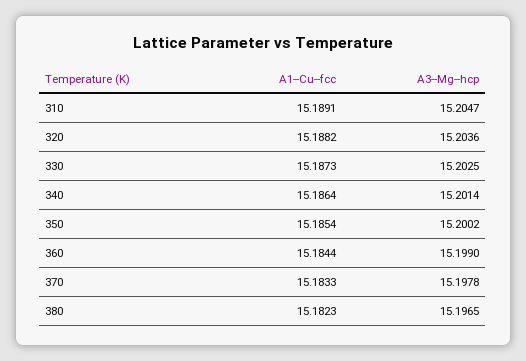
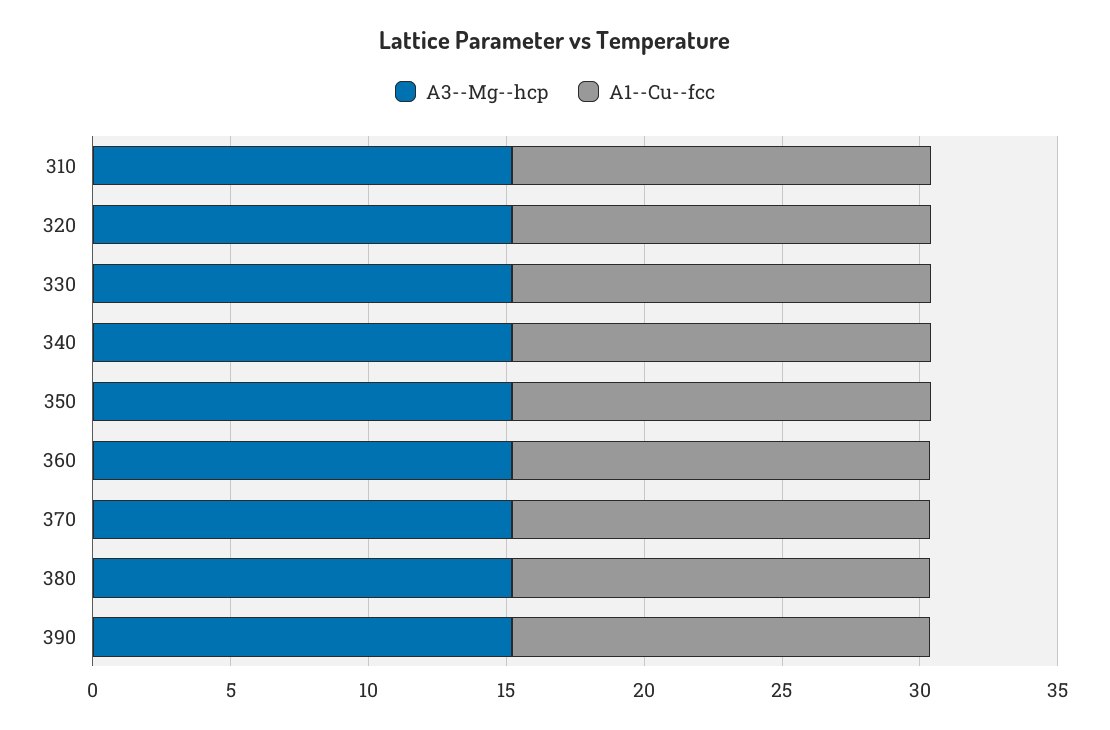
  {
    "A1--Cu--fcc": {
      "310": 15.1891,
      "320": 15.1882,
      "330": 15.1873,
      "340": 15.1864,
      "350": 15.1854,
      "360": 15.1844,
      "370": 15.1833,
-     "380": 15.1823
+     "380": 15.1823,
+     "390": 15
    },
    "A3--Mg--hcp": {
      "310": 15.2047,
      "320": 15.2036,
      "330": 15.2025,
      "340": 15.2014,
      "350": 15.2002,
      "360": 15.199,
      "370": 15.1978,
-     "380": 15.1965
+     "380": 15.1965,
+     "390": 15
    }
  }

